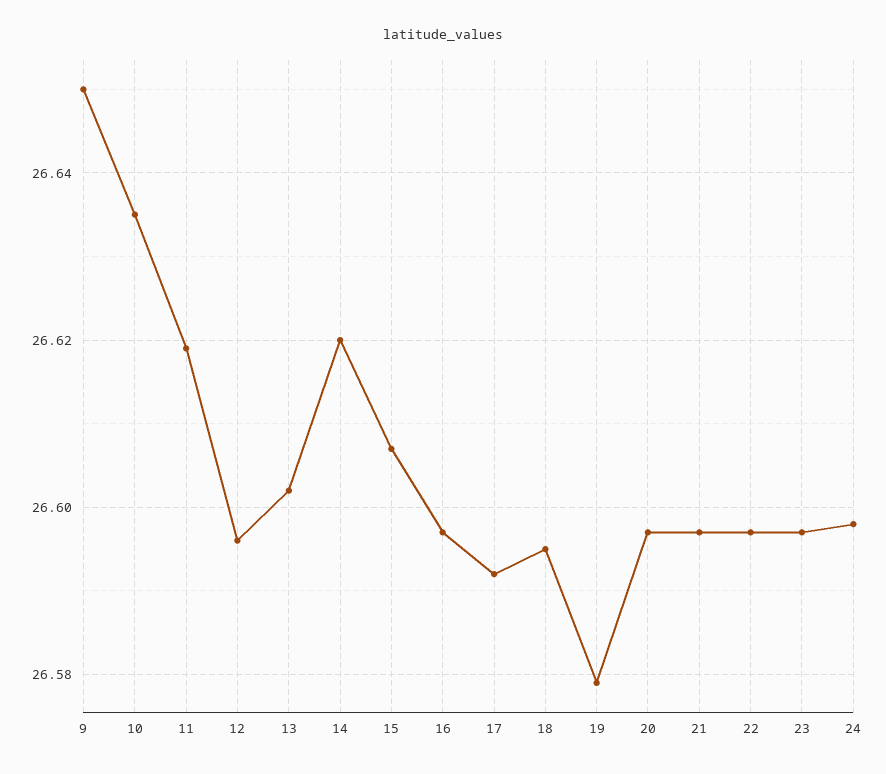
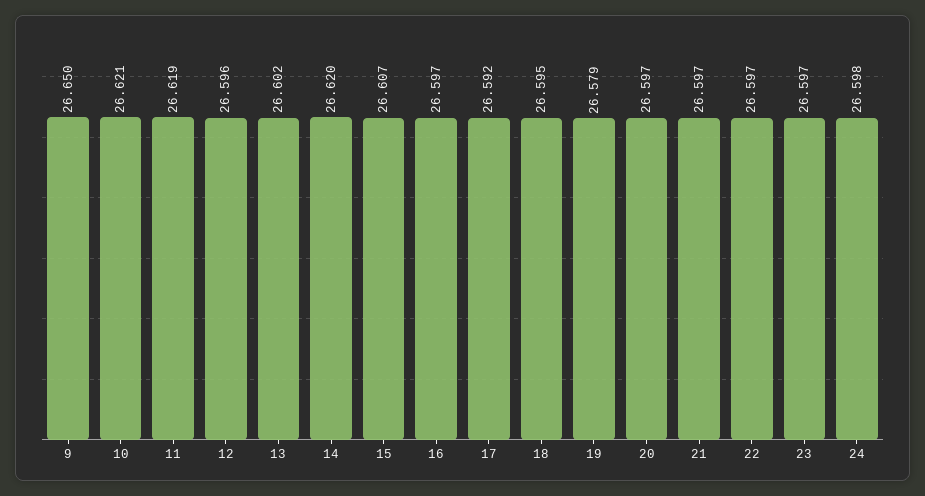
  {
    "9": 26.65,
-   "10": 26.635,
+   "10": 26.621,
    "11": 26.619,
    "12": 26.596,
    "13": 26.602,
    "14": 26.62,
    "15": 26.607,
    "16": 26.597,
    "17": 26.592,
    "18": 26.595,
    "19": 26.579,
    "20": 26.597,
    "21": 26.597,
    "22": 26.597,
    "23": 26.597,
    "24": 26.598
  }

